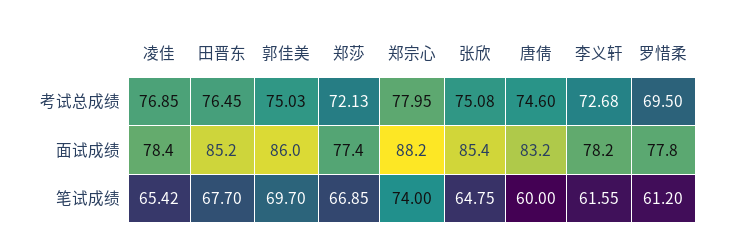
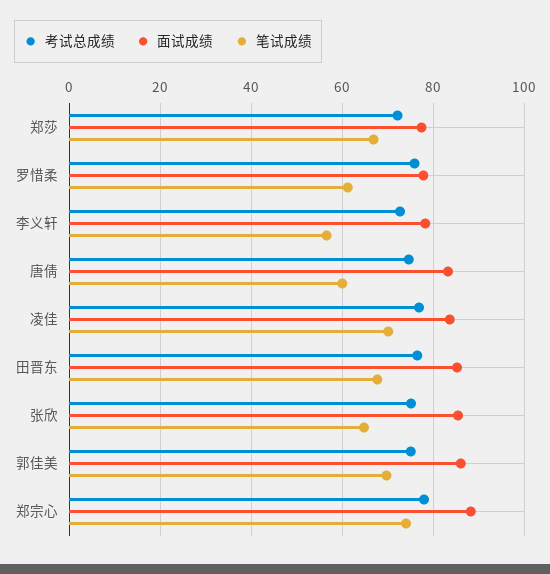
  {
    "考试总成绩": {
      "凌佳": 76.85,
      "田晋东": 76.45,
      "郭佳美": 75.03,
      "郑莎": 72.13,
      "郑宗心": 77.95,
      "张欣": 75.08,
      "唐倩": 74.6,
      "李义轩": 72.68,
-     "罗惜柔": 69.5
+     "罗惜柔": 76
    },
    "面试成绩": {
-     "凌佳": 78.4,
+     "凌佳": 84,
      "田晋东": 85.2,
      "郭佳美": 86,
      "郑莎": 77.4,
      "郑宗心": 88.2,
      "张欣": 85.4,
      "唐倩": 83.2,
      "李义轩": 78.2,
      "罗惜柔": 77.8
    },
    "笔试成绩": {
-     "凌佳": 65.42,
+     "凌佳": 70,
      "田晋东": 67.7,
      "郭佳美": 69.7,
      "郑莎": 66.85,
      "郑宗心": 74,
      "张欣": 64.75,
      "唐倩": 60,
-     "李义轩": 61.55,
+     "李义轩": 56,
      "罗惜柔": 61.2
    }
  }

